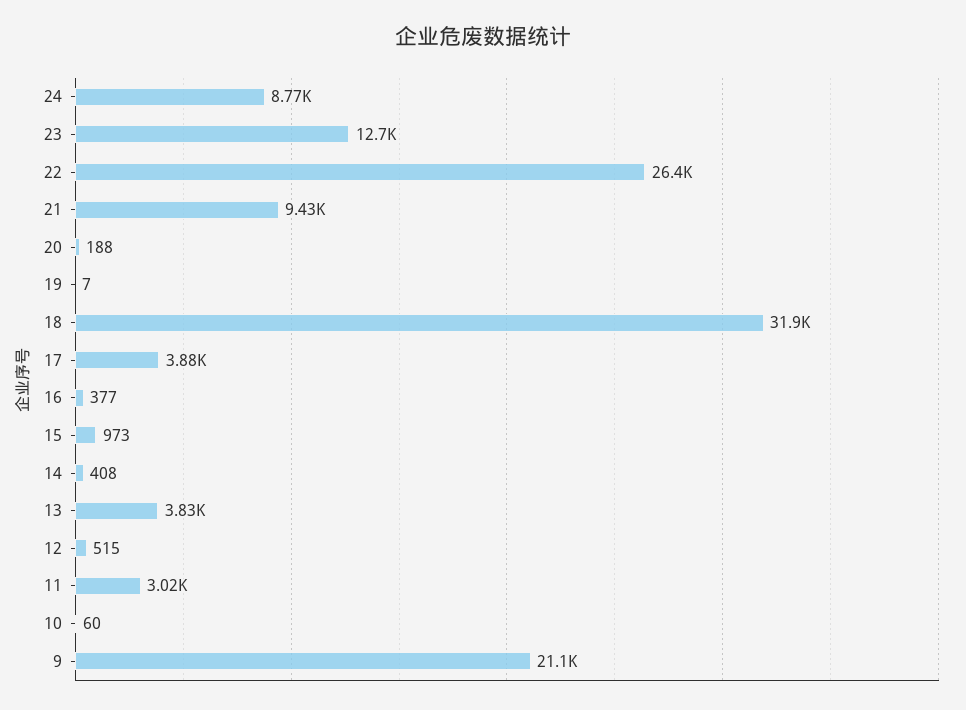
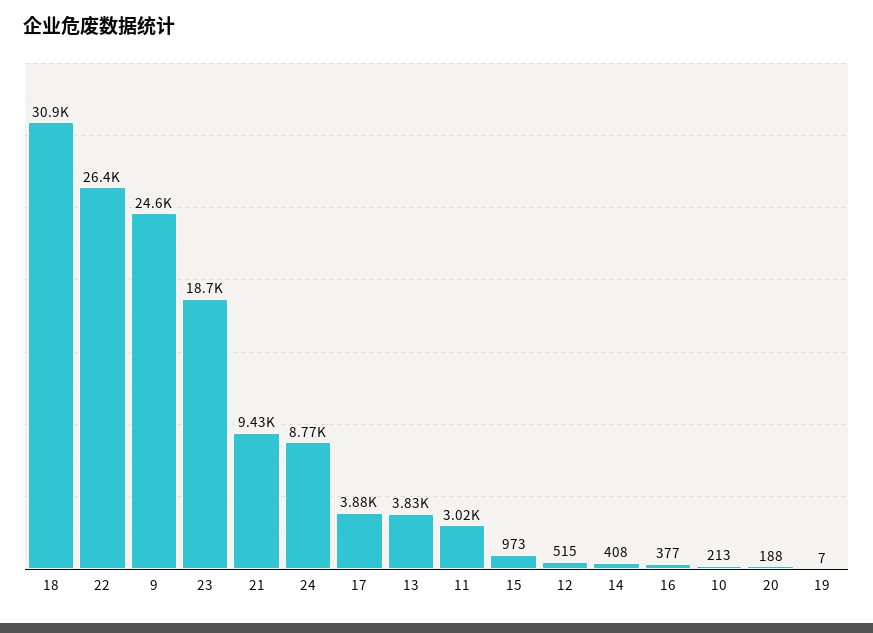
  {
    "24": 8770,
-   "23": 12700,
+   "23": 18700,
    "22": 26400,
    "21": 9430,
    "20": 188,
    "19": 7,
-   "18": 31900,
+   "18": 30900,
    "17": 3880,
    "16": 377,
    "15": 973,
    "14": 408,
    "13": 3830,
    "12": 515,
    "11": 3020,
-   "10": 60,
+   "10": 213,
-   "9": 21100
+   "9": 24600
  }

